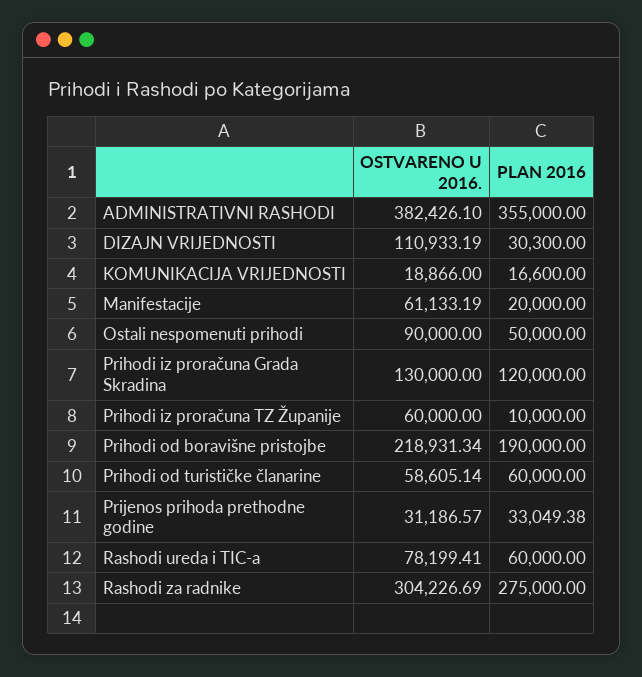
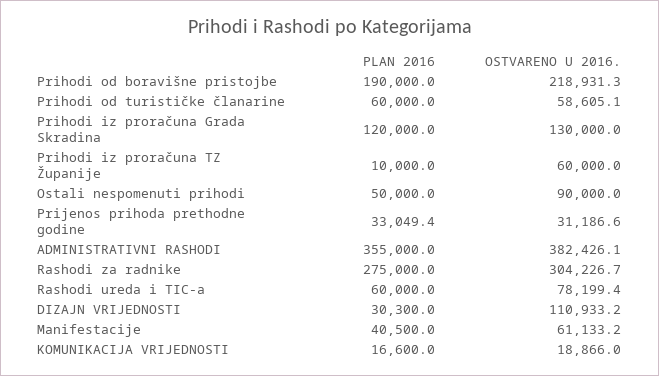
  {
    "OSTVARENO U 2016.": {
      "ADMINISTRATIVNI RASHODI": 382426.1,
      "DIZAJN VRIJEDNOSTI": 110933.19,
      "KOMUNIKACIJA VRIJEDNOSTI": 18866,
      "Manifestacije": 61133.19,
      "Ostali nespomenuti prihodi": 90000,
      "Prihodi iz proračuna Grada Skradina": 130000,
      "Prihodi iz proračuna TZ Županije": 60000,
      "Prihodi od boravišne pristojbe": 218931.34,
      "Prihodi od turističke članarine": 58605.14,
      "Prijenos prihoda prethodne godine": 31186.57,
      "Rashodi ureda i TIC-a": 78199.41,
      "Rashodi za radnike": 304226.69
    },
    "PLAN 2016": {
      "ADMINISTRATIVNI RASHODI": 355000,
      "DIZAJN VRIJEDNOSTI": 30300,
      "KOMUNIKACIJA VRIJEDNOSTI": 16600,
-     "Manifestacije": 20000,
+     "Manifestacije": 40500,
      "Ostali nespomenuti prihodi": 50000,
      "Prihodi iz proračuna Grada Skradina": 120000,
      "Prihodi iz proračuna TZ Županije": 10000,
      "Prihodi od boravišne pristojbe": 190000,
      "Prihodi od turističke članarine": 60000,
      "Prijenos prihoda prethodne godine": 33049.38,
      "Rashodi ureda i TIC-a": 60000,
      "Rashodi za radnike": 275000
    }
  }

